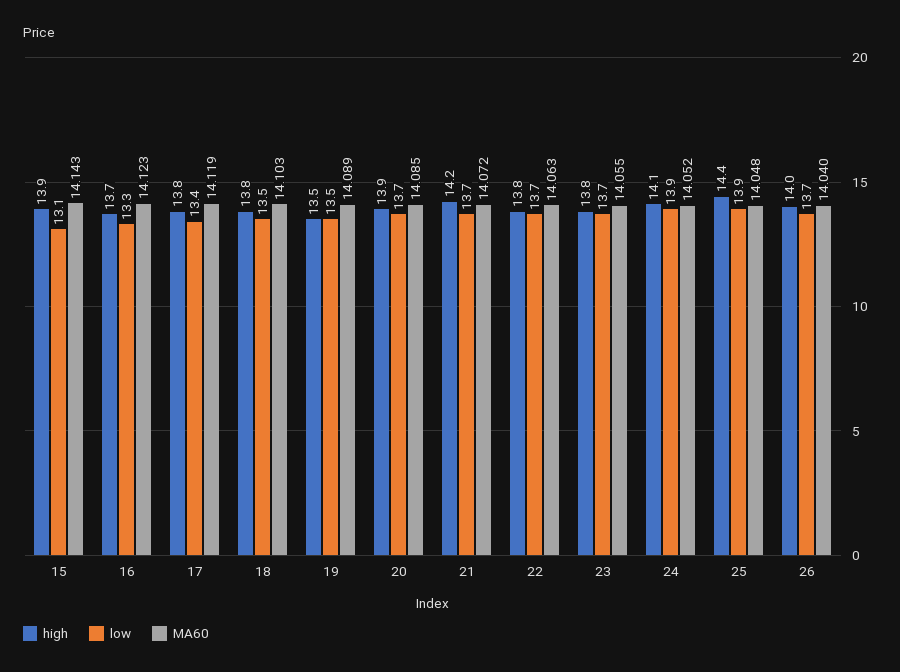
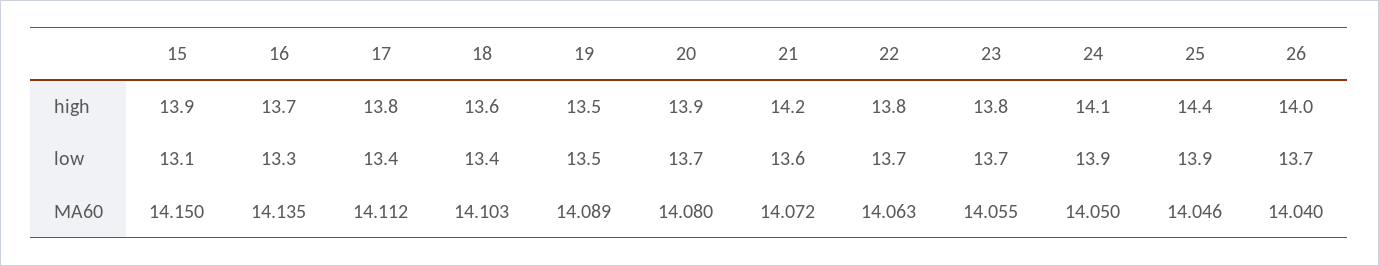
  {
    "high": {
      "15": 13.9,
      "16": 13.7,
      "17": 13.8,
-     "18": 13.8,
+     "18": 13.6,
      "19": 13.5,
      "20": 13.9,
      "21": 14.2,
      "22": 13.8,
      "23": 13.8,
      "24": 14.1,
      "25": 14.4,
      "26": 14
    },
    "low": {
      "15": 13.1,
      "16": 13.3,
      "17": 13.4,
-     "18": 13.5,
+     "18": 13.4,
      "19": 13.5,
      "20": 13.7,
-     "21": 13.7,
+     "21": 13.6,
      "22": 13.7,
      "23": 13.7,
      "24": 13.9,
      "25": 13.9,
      "26": 13.7
    },
    "MA60": {
-     "15": 14.143,
+     "15": 14.15,
-     "16": 14.123,
+     "16": 14.135,
-     "17": 14.119,
+     "17": 14.112,
      "18": 14.103,
      "19": 14.089,
-     "20": 14.085,
+     "20": 14.08,
      "21": 14.072,
      "22": 14.063,
      "23": 14.055,
-     "24": 14.052,
+     "24": 14.05,
-     "25": 14.048,
+     "25": 14.046,
      "26": 14.04
    }
  }

